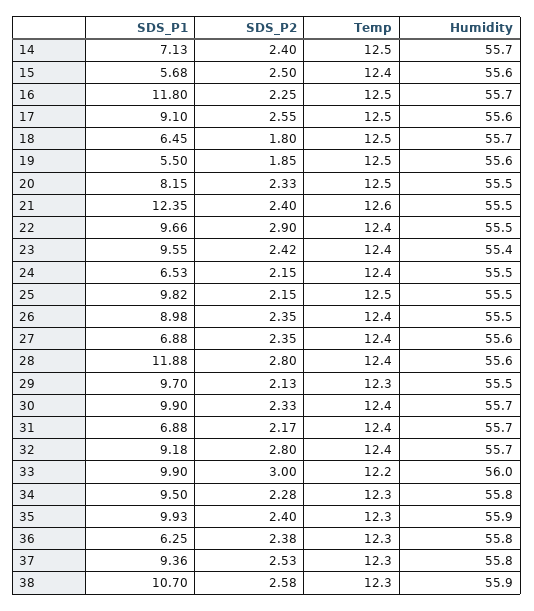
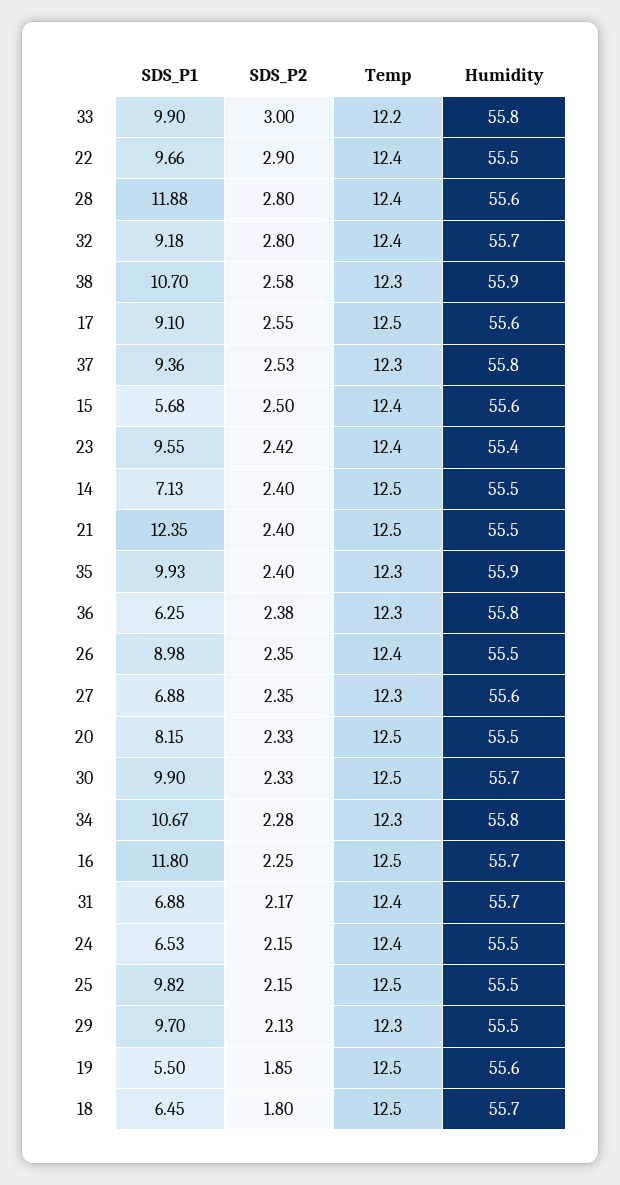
  {
    "SDS_P1": {
      "14": 7.13,
      "15": 5.68,
      "16": 11.8,
      "17": 9.1,
      "18": 6.45,
      "19": 5.5,
      "20": 8.15,
      "21": 12.35,
      "22": 9.66,
      "23": 9.55,
      "24": 6.53,
      "25": 9.82,
      "26": 8.98,
      "27": 6.88,
      "28": 11.88,
      "29": 9.7,
      "30": 9.9,
      "31": 6.88,
      "32": 9.18,
      "33": 9.9,
-     "34": 9.5,
+     "34": 10.67,
      "35": 9.93,
      "36": 6.25,
      "37": 9.36,
      "38": 10.7
    },
    "SDS_P2": {
      "14": 2.4,
      "15": 2.5,
      "16": 2.25,
      "17": 2.55,
      "18": 1.8,
      "19": 1.85,
      "20": 2.33,
      "21": 2.4,
      "22": 2.9,
      "23": 2.42,
      "24": 2.15,
      "25": 2.15,
      "26": 2.35,
      "27": 2.35,
      "28": 2.8,
      "29": 2.13,
      "30": 2.33,
      "31": 2.17,
      "32": 2.8,
      "33": 3,
      "34": 2.28,
      "35": 2.4,
      "36": 2.38,
      "37": 2.53,
      "38": 2.58
    },
    "Temp": {
      "14": 12.5,
      "15": 12.4,
      "16": 12.5,
      "17": 12.5,
      "18": 12.5,
      "19": 12.5,
      "20": 12.5,
-     "21": 12.6,
+     "21": 12.5,
      "22": 12.4,
      "23": 12.4,
      "24": 12.4,
      "25": 12.5,
      "26": 12.4,
-     "27": 12.4,
+     "27": 12.3,
      "28": 12.4,
      "29": 12.3,
-     "30": 12.4,
+     "30": 12.5,
      "31": 12.4,
      "32": 12.4,
      "33": 12.2,
      "34": 12.3,
      "35": 12.3,
      "36": 12.3,
      "37": 12.3,
      "38": 12.3
    },
    "Humidity": {
-     "14": 55.7,
+     "14": 55.5,
      "15": 55.6,
      "16": 55.7,
      "17": 55.6,
      "18": 55.7,
      "19": 55.6,
      "20": 55.5,
      "21": 55.5,
      "22": 55.5,
      "23": 55.4,
      "24": 55.5,
      "25": 55.5,
      "26": 55.5,
      "27": 55.6,
      "28": 55.6,
      "29": 55.5,
      "30": 55.7,
      "31": 55.7,
      "32": 55.7,
-     "33": 56,
+     "33": 55.8,
      "34": 55.8,
      "35": 55.9,
      "36": 55.8,
      "37": 55.8,
      "38": 55.9
    }
  }

